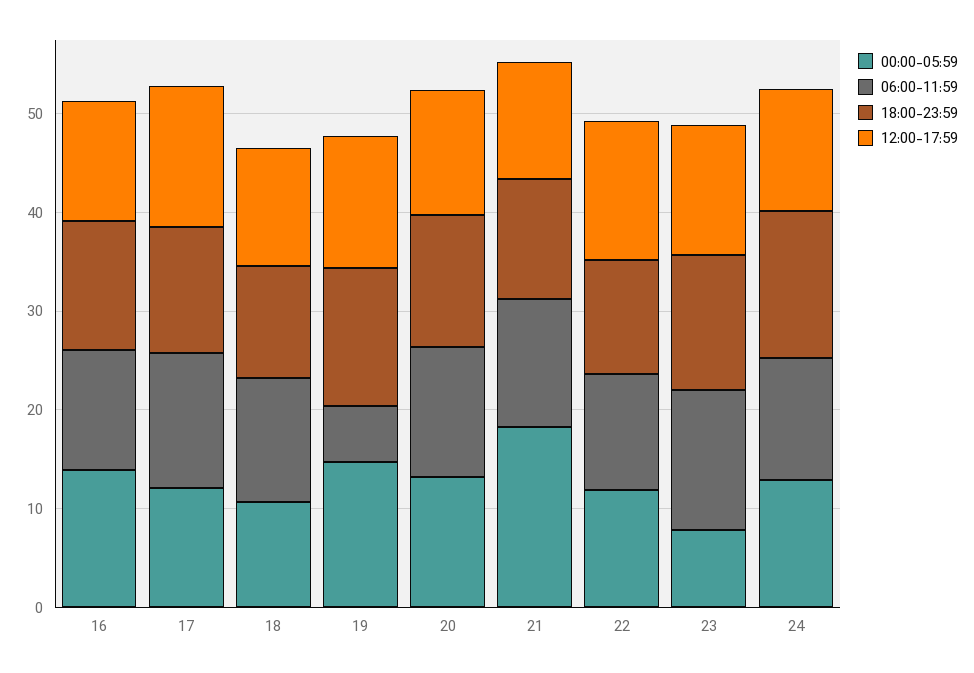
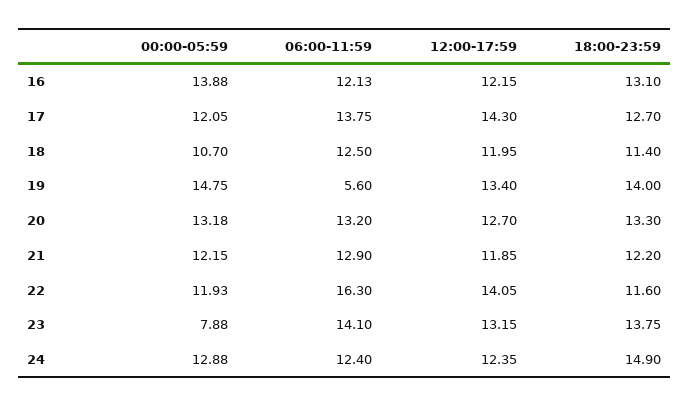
  {
    "00:00-05:59": {
      "16": 13.88,
      "17": 12.05,
      "18": 10.7,
      "19": 14.75,
      "20": 13.18,
-     "21": 18,
+     "21": 12.15,
      "22": 11.93,
      "23": 7.88,
      "24": 12.88
    },
    "06:00-11:59": {
      "16": 12.13,
      "17": 13.75,
      "18": 12.5,
      "19": 5.6,
      "20": 13.2,
      "21": 12.9,
-     "22": 12,
+     "22": 16.3,
      "23": 14.1,
      "24": 12.4
    },
    "18:00-23:59": {
      "16": 13.1,
      "17": 12.7,
      "18": 11.4,
      "19": 14,
      "20": 13.3,
      "21": 12.2,
      "22": 11.6,
      "23": 13.75,
      "24": 14.9
    },
    "12:00-17:59": {
      "16": 12.15,
      "17": 14.3,
      "18": 11.95,
      "19": 13.4,
      "20": 12.7,
      "21": 11.85,
      "22": 14.05,
      "23": 13.15,
      "24": 12.35
    }
  }

